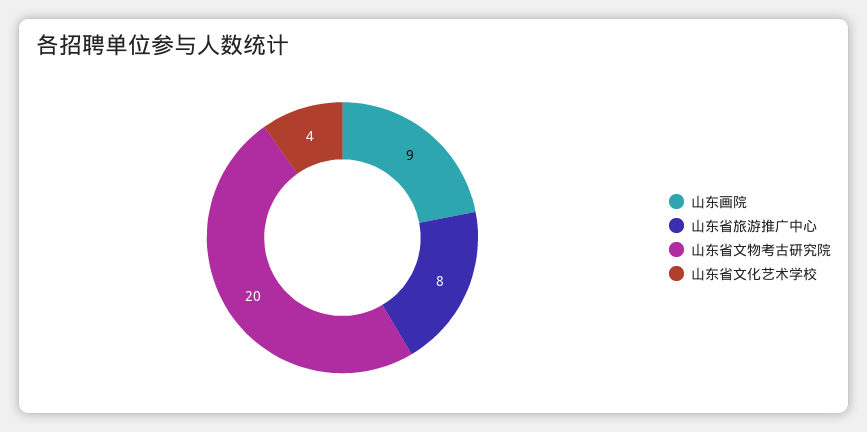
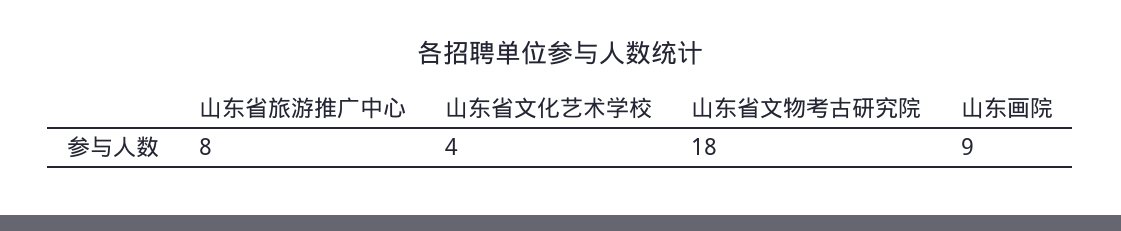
  {
    "山东画院": 9,
    "山东省旅游推广中心": 8,
-   "山东省文物考古研究院": 20,
+   "山东省文物考古研究院": 18,
    "山东省文化艺术学校": 4
  }

